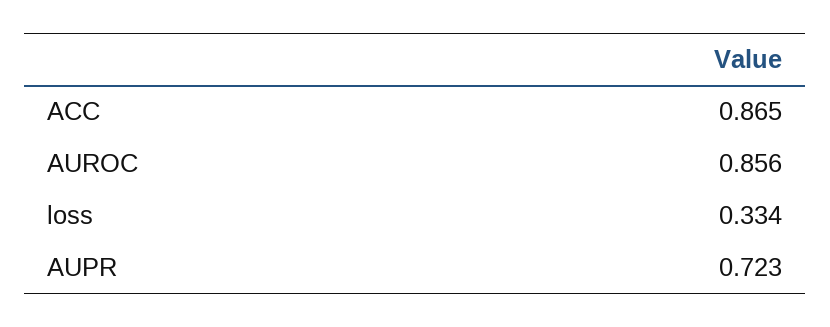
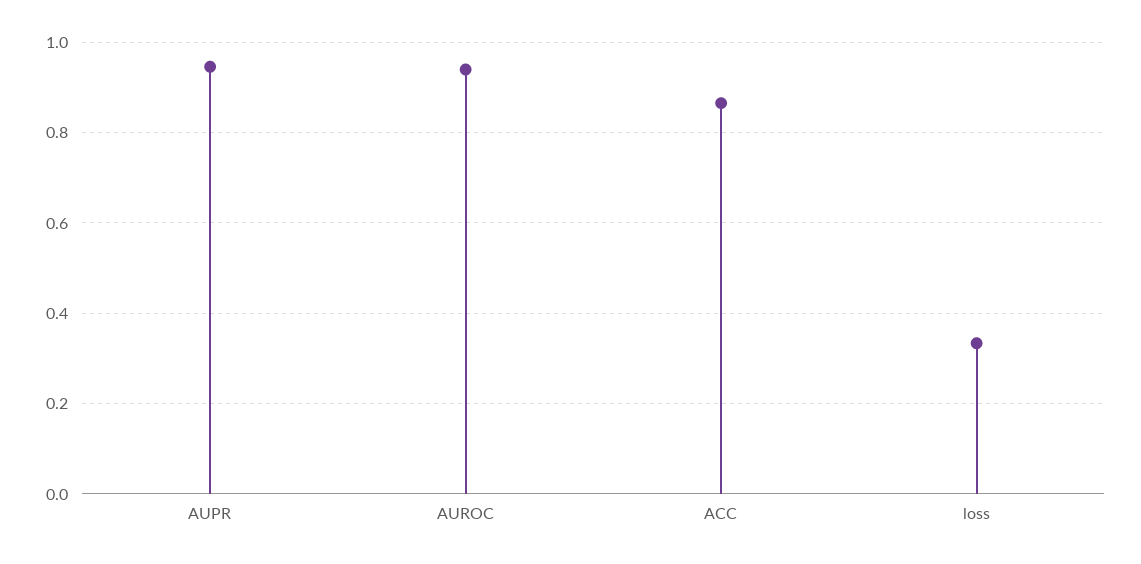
  {
    "ACC": 0.865,
-   "AUROC": 0.856,
+   "AUROC": 0.94,
    "loss": 0.334,
-   "AUPR": 0.723
+   "AUPR": 0.94
  }

